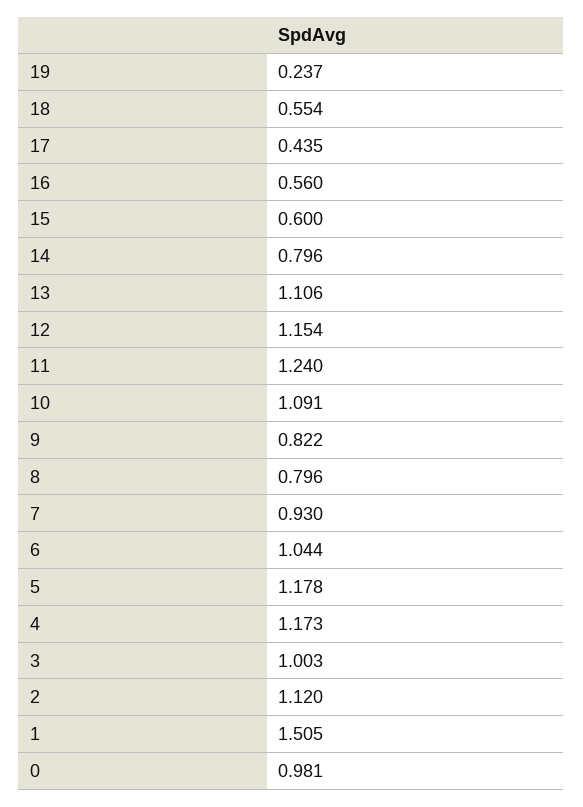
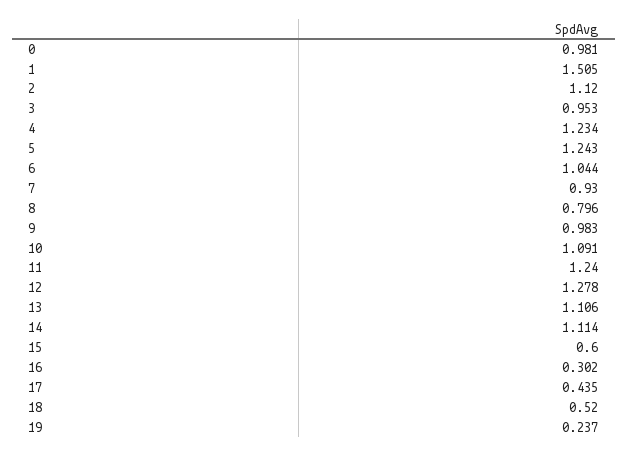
  {
    "19": 0.237,
-   "18": 0.554,
+   "18": 0.52,
    "17": 0.435,
-   "16": 0.56,
+   "16": 0.302,
    "15": 0.6,
-   "14": 0.796,
+   "14": 1.114,
    "13": 1.106,
-   "12": 1.154,
+   "12": 1.278,
    "11": 1.24,
    "10": 1.091,
-   "9": 0.822,
+   "9": 0.983,
    "8": 0.796,
    "7": 0.93,
    "6": 1.044,
-   "5": 1.178,
+   "5": 1.243,
-   "4": 1.173,
+   "4": 1.234,
-   "3": 1.003,
+   "3": 0.953,
    "2": 1.12,
    "1": 1.505,
    "0": 0.981
  }

